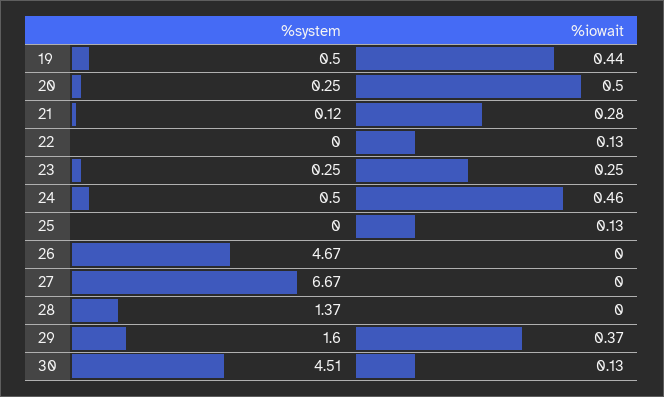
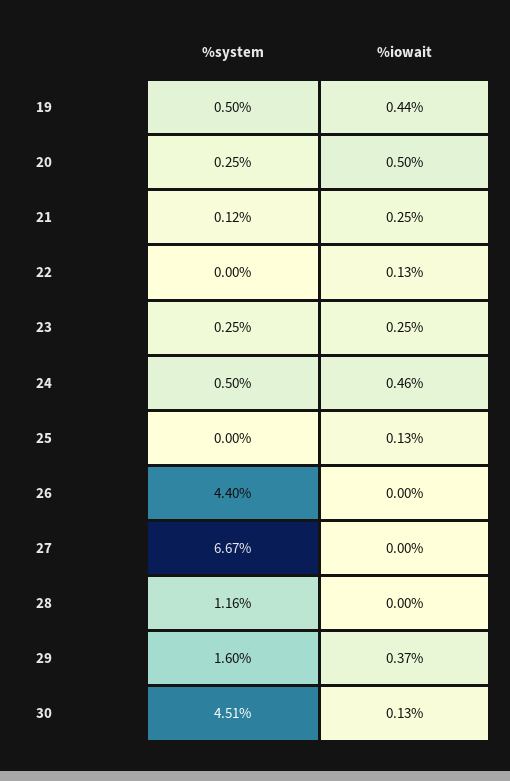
  {
    "%system": {
      "19": 0.5,
      "20": 0.25,
      "21": 0.12,
      "22": 0,
      "23": 0.25,
      "24": 0.5,
      "25": 0,
-     "26": 4.67,
+     "26": 4.4,
      "27": 6.67,
-     "28": 1.37,
+     "28": 1.16,
      "29": 1.6,
      "30": 4.51
    },
    "%iowait": {
      "19": 0.44,
      "20": 0.5,
-     "21": 0.28,
+     "21": 0.25,
      "22": 0.13,
      "23": 0.25,
      "24": 0.46,
      "25": 0.13,
      "26": 0,
      "27": 0,
      "28": 0,
      "29": 0.37,
      "30": 0.13
    }
  }

